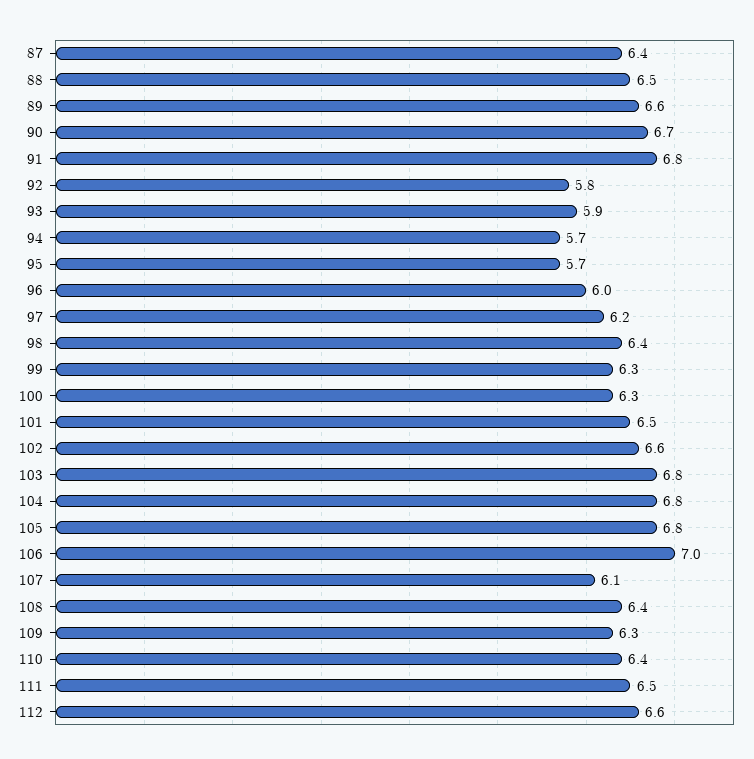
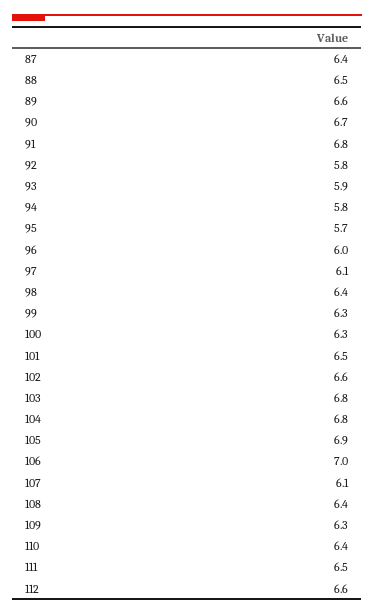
  {
    "87": 6.4,
    "88": 6.5,
    "89": 6.6,
    "90": 6.7,
    "91": 6.8,
    "92": 5.8,
    "93": 5.9,
-   "94": 5.7,
+   "94": 5.8,
    "95": 5.7,
    "96": 6,
-   "97": 6.2,
+   "97": 6.1,
    "98": 6.4,
    "99": 6.3,
    "100": 6.3,
    "101": 6.5,
    "102": 6.6,
    "103": 6.8,
    "104": 6.8,
-   "105": 6.8,
+   "105": 6.9,
    "106": 7,
    "107": 6.1,
    "108": 6.4,
    "109": 6.3,
    "110": 6.4,
    "111": 6.5,
    "112": 6.6
  }

